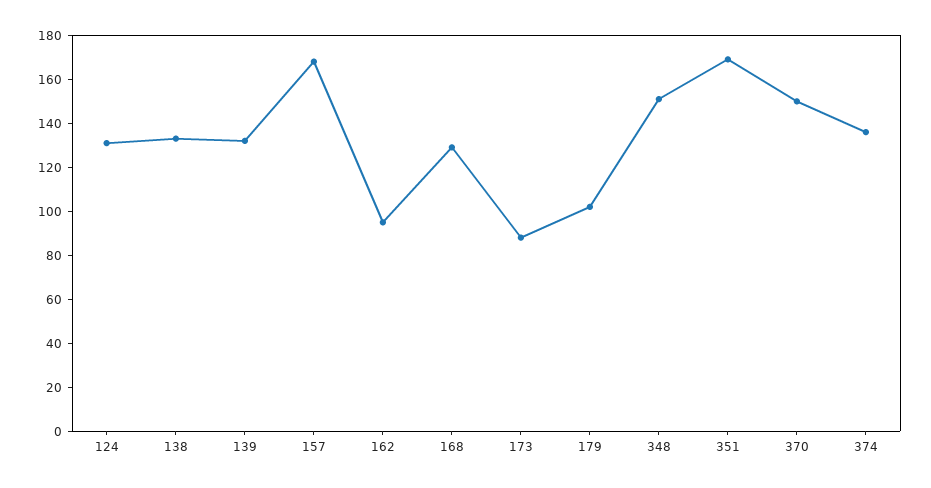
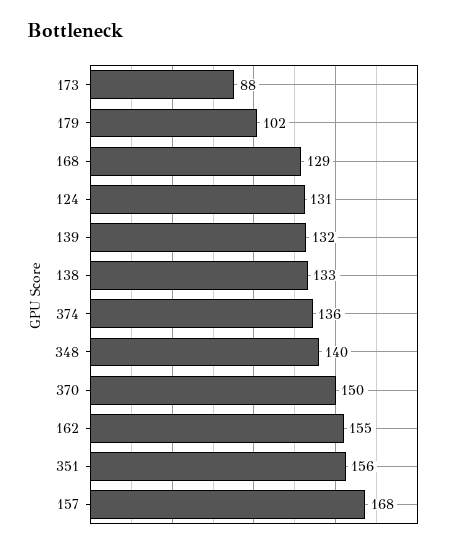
  {
    "124": 131,
    "138": 133,
    "139": 132,
    "157": 168,
-   "162": 95,
+   "162": 155,
    "168": 129,
    "173": 88,
    "179": 102,
-   "348": 150,
+   "348": 140,
-   "351": 170,
+   "351": 156,
    "370": 150,
    "374": 136
  }

